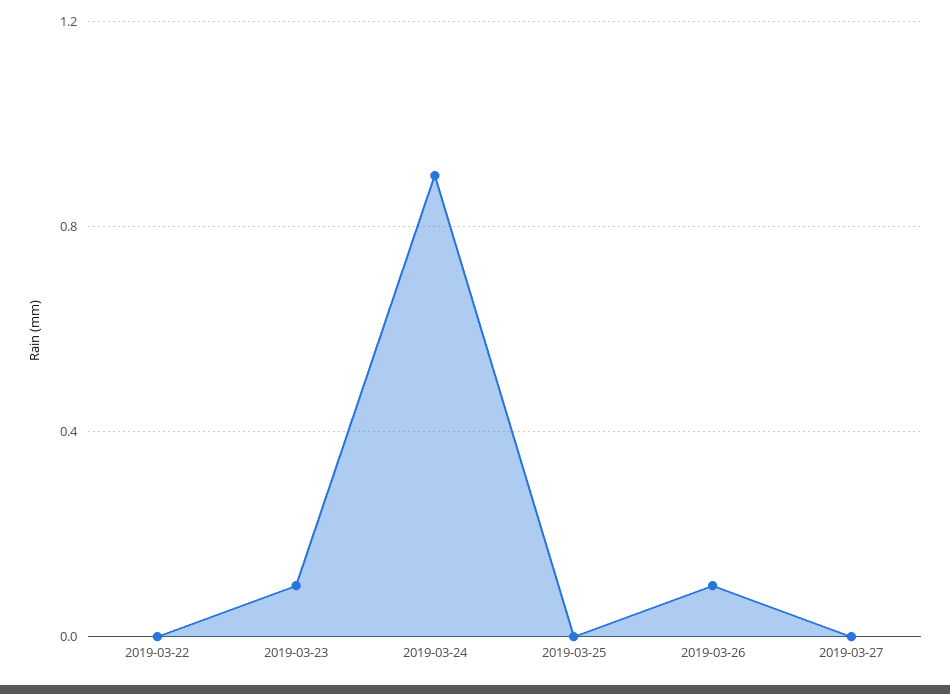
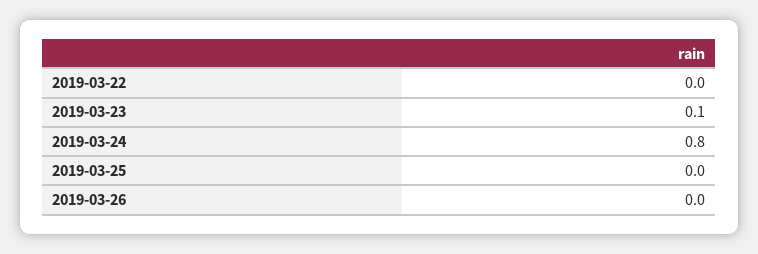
  {
    "2019-03-22": 0,
    "2019-03-23": 0.1,
-   "2019-03-24": 0.9,
+   "2019-03-24": 0.8,
    "2019-03-25": 0,
-   "2019-03-26": 0.1,
+   "2019-03-26": 0
-   "2019-03-27": 0
  }

